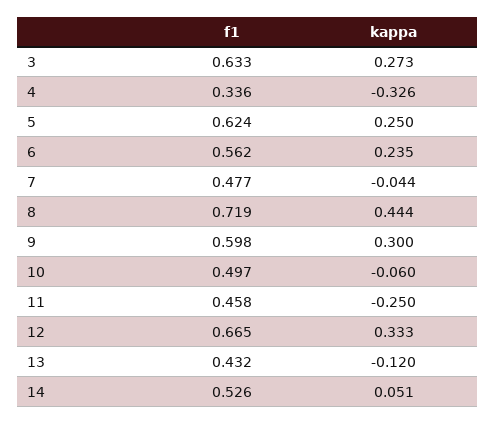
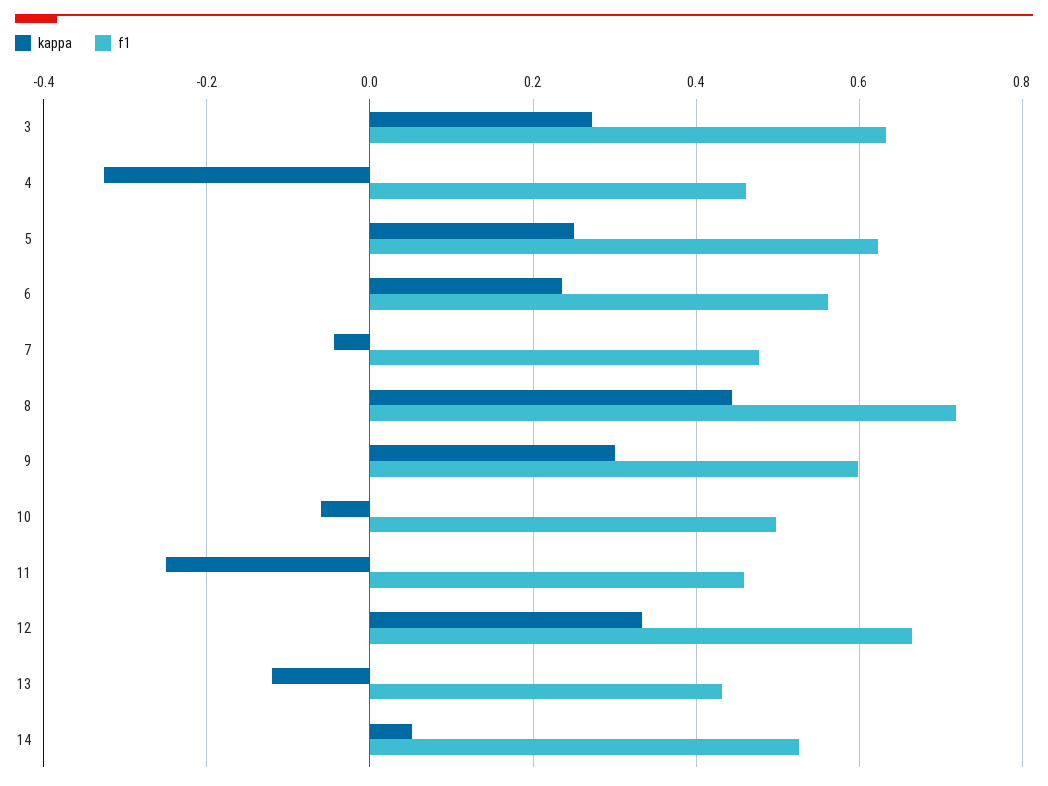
  {
    "f1": {
      "3": 0.633,
-     "4": 0.336,
+     "4": 0.46,
      "5": 0.624,
      "6": 0.562,
      "7": 0.477,
      "8": 0.719,
      "9": 0.598,
      "10": 0.497,
      "11": 0.458,
      "12": 0.665,
      "13": 0.432,
      "14": 0.526
    },
    "kappa": {
      "3": 0.273,
      "4": -0.326,
      "5": 0.25,
      "6": 0.235,
      "7": -0.044,
      "8": 0.444,
      "9": 0.3,
      "10": -0.06,
      "11": -0.25,
      "12": 0.333,
      "13": -0.12,
      "14": 0.051
    }
  }

